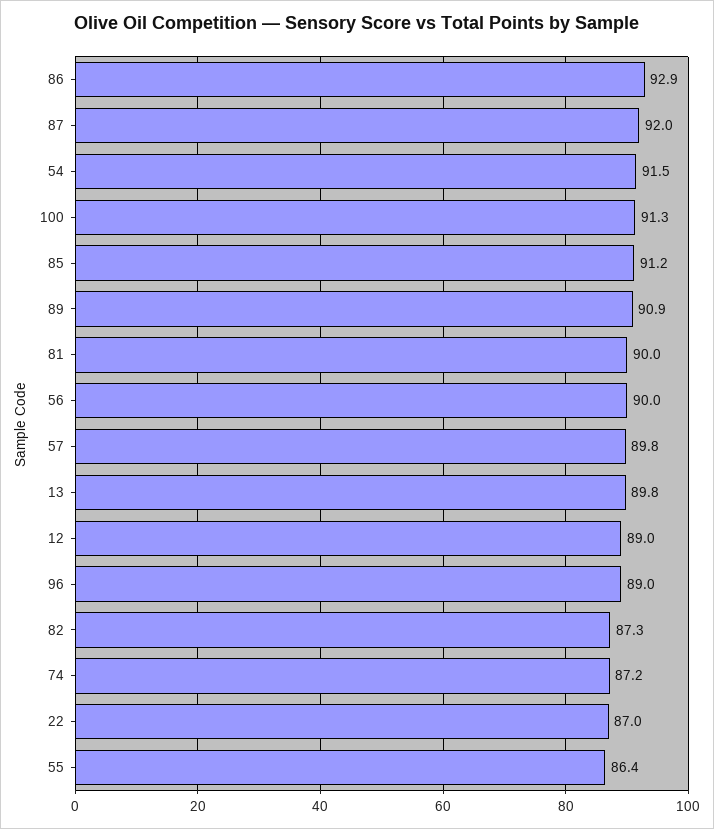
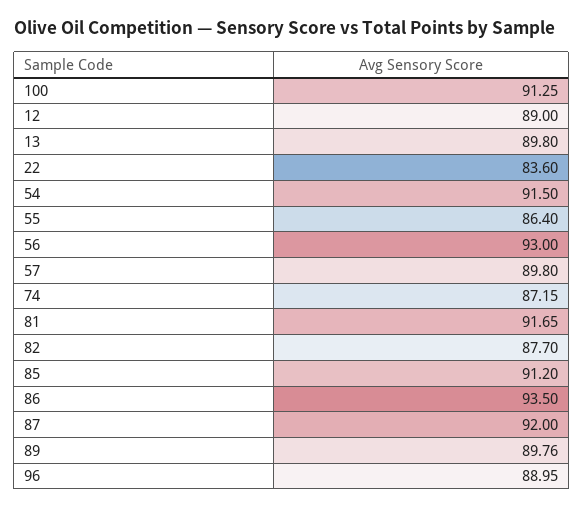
  {
-   "86": 92.9,
+   "86": 93.5,
    "87": 92,
    "54": 91.5,
    "100": 91.25,
    "85": 91.2,
-   "89": 90.9,
+   "89": 89.76,
-   "81": 90,
+   "81": 91.65,
-   "56": 90,
+   "56": 93,
    "57": 89.8,
    "13": 89.8,
    "12": 89,
    "96": 88.95,
-   "82": 87.3,
+   "82": 87.7,
    "74": 87.15,
-   "22": 87,
+   "22": 83.6,
    "55": 86.4
  }

